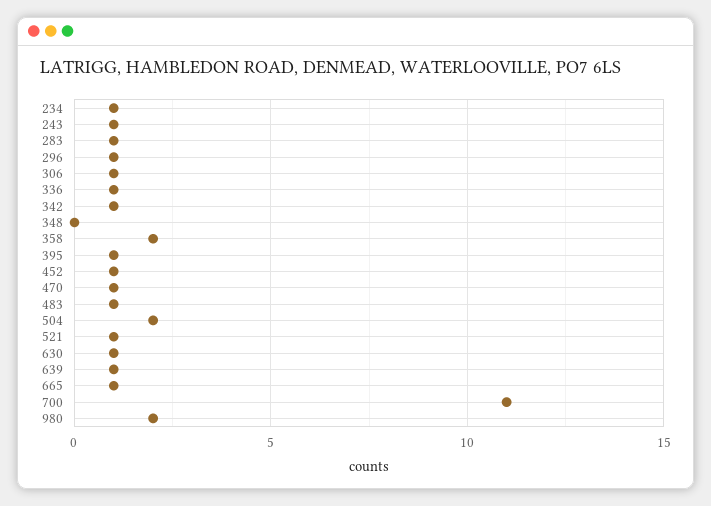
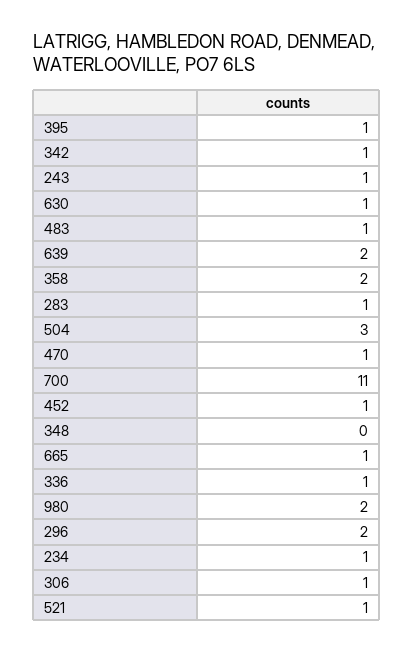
  {
    "234": 1,
    "243": 1,
    "283": 1,
-   "296": 1,
+   "296": 2,
    "306": 1,
    "336": 1,
    "342": 1,
    "348": 0,
    "358": 2,
    "395": 1,
    "452": 1,
    "470": 1,
    "483": 1,
-   "504": 2,
+   "504": 3,
    "521": 1,
    "630": 1,
-   "639": 1,
+   "639": 2,
    "665": 1,
    "700": 11,
    "980": 2
  }

